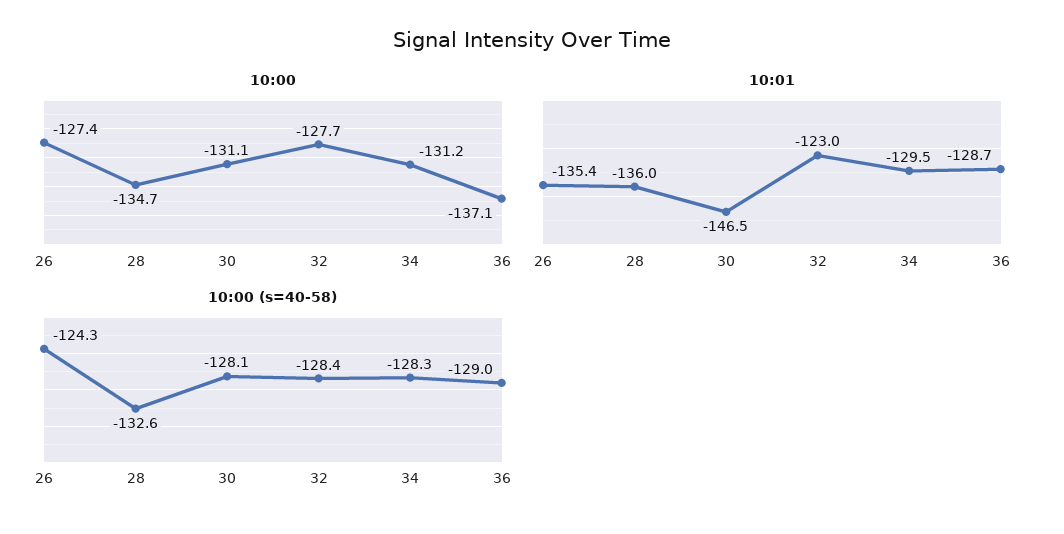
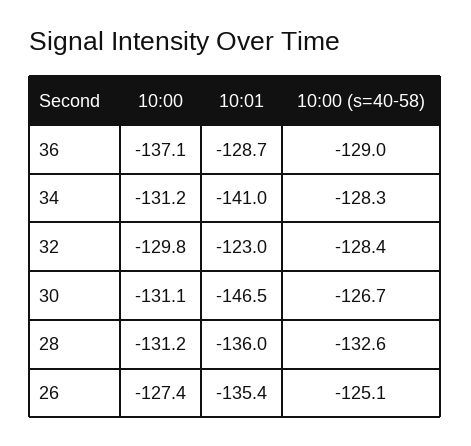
  {
    "10:00": {
      "26": -127.4,
-     "28": -134.7,
+     "28": -131.2,
      "30": -131.1,
-     "32": -127.7,
+     "32": -129.8,
      "34": -131.2,
      "36": -137.1
    },
    "10:01": {
      "26": -135.4,
      "28": -136,
      "30": -146.5,
      "32": -123,
-     "34": -129.5,
+     "34": -141,
      "36": -128.7
    },
    "10:00 (s=40-58)": {
-     "26": -124.3,
+     "26": -125.1,
      "28": -132.6,
-     "30": -128.1,
+     "30": -126.7,
      "32": -128.4,
      "34": -128.3,
      "36": -129
    }
  }

